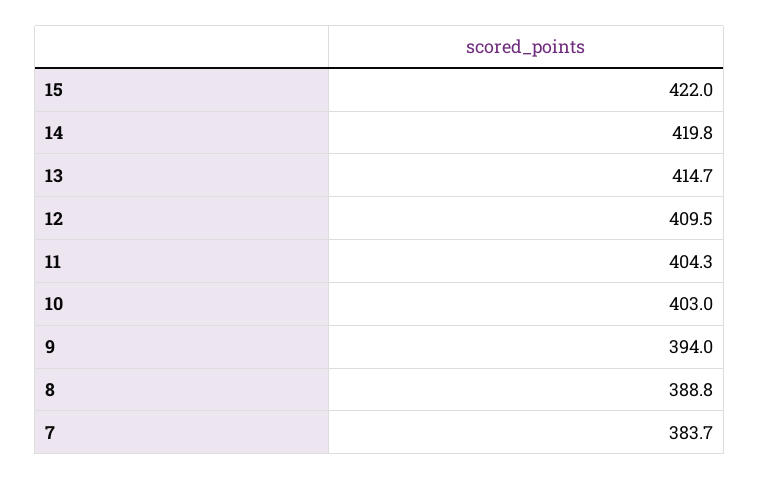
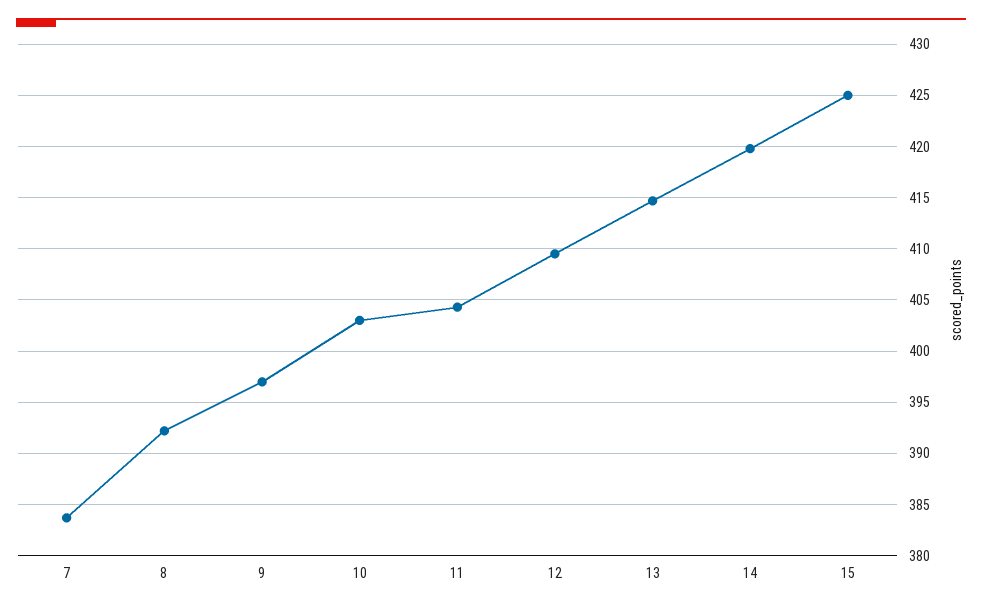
  {
-   "15": 422,
+   "15": 425,
    "14": 419.8,
    "13": 414.7,
    "12": 409.5,
    "11": 404.3,
    "10": 403,
-   "9": 394,
+   "9": 397,
-   "8": 388.8,
+   "8": 392,
    "7": 383.7
  }

